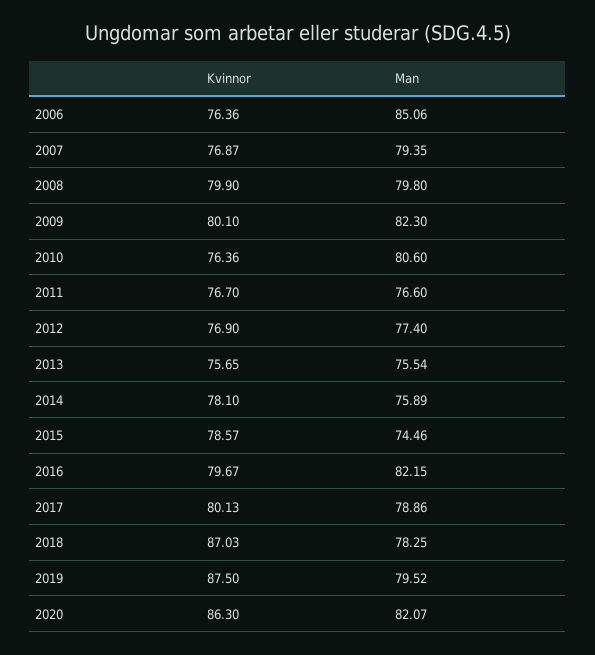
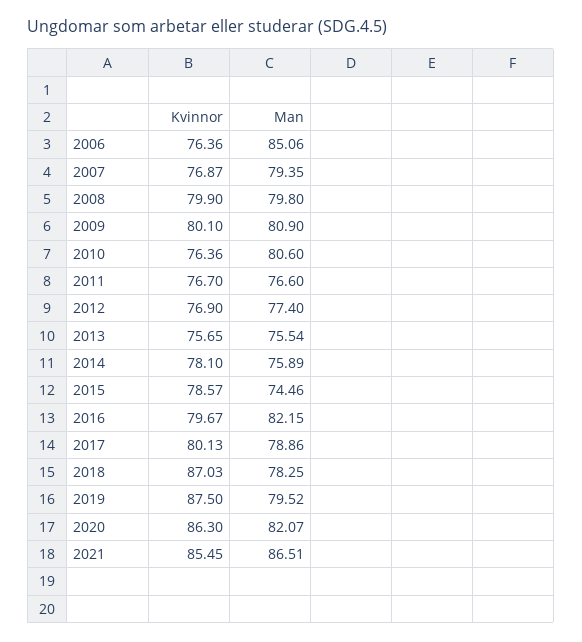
  {
    "Kvinnor": {
      "2006": 76.36,
      "2007": 76.87,
      "2008": 79.9,
      "2009": 80.1,
      "2010": 76.36,
      "2011": 76.7,
      "2012": 76.9,
      "2013": 75.65,
      "2014": 78.1,
      "2015": 78.57,
      "2016": 79.67,
      "2017": 80.13,
      "2018": 87.03,
      "2019": 87.5,
-     "2020": 86.3
+     "2020": 86.3,
+     "2021": 85.45
    },
    "Man": {
      "2006": 85.06,
      "2007": 79.35,
      "2008": 79.8,
-     "2009": 82.3,
+     "2009": 80.9,
      "2010": 80.6,
      "2011": 76.6,
      "2012": 77.4,
      "2013": 75.54,
      "2014": 75.89,
      "2015": 74.46,
      "2016": 82.15,
      "2017": 78.86,
      "2018": 78.25,
      "2019": 79.52,
-     "2020": 82.07
+     "2020": 82.07,
+     "2021": 86.51
    }
  }

